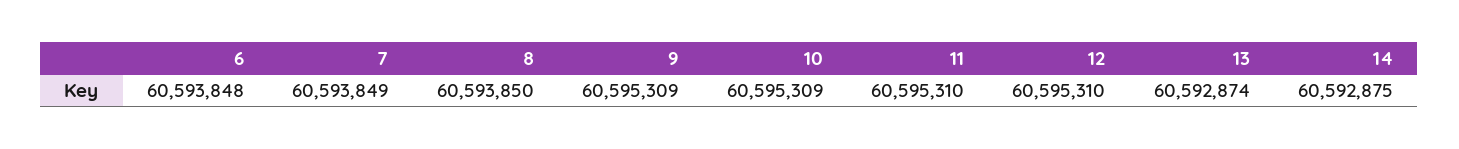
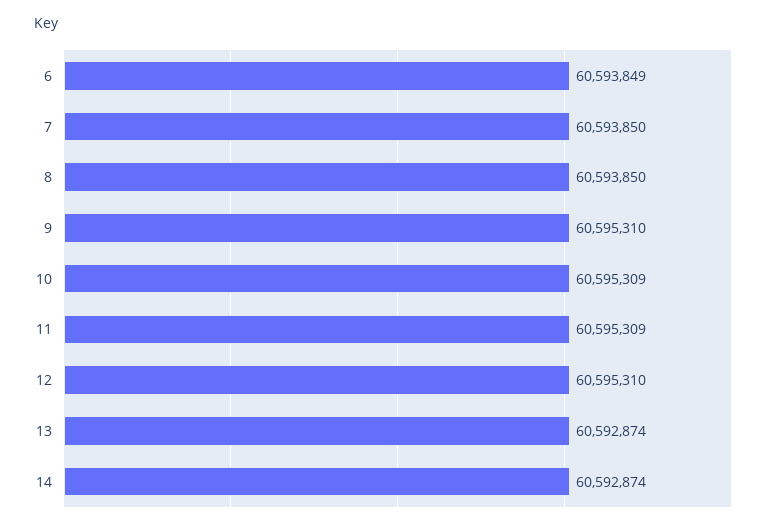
  {
-   "6": 60593848,
+   "6": 60593849,
-   "7": 60593849,
+   "7": 60593850,
    "8": 60593850,
-   "9": 60595309,
+   "9": 60595310,
    "10": 60595309,
-   "11": 60595310,
+   "11": 60595309,
    "12": 60595310,
    "13": 60592874,
-   "14": 60592875
+   "14": 60592874
  }

